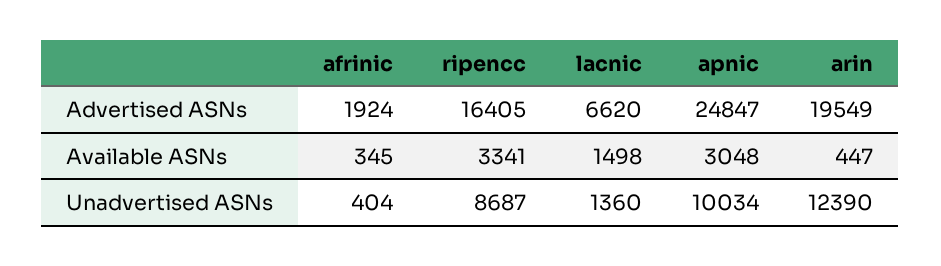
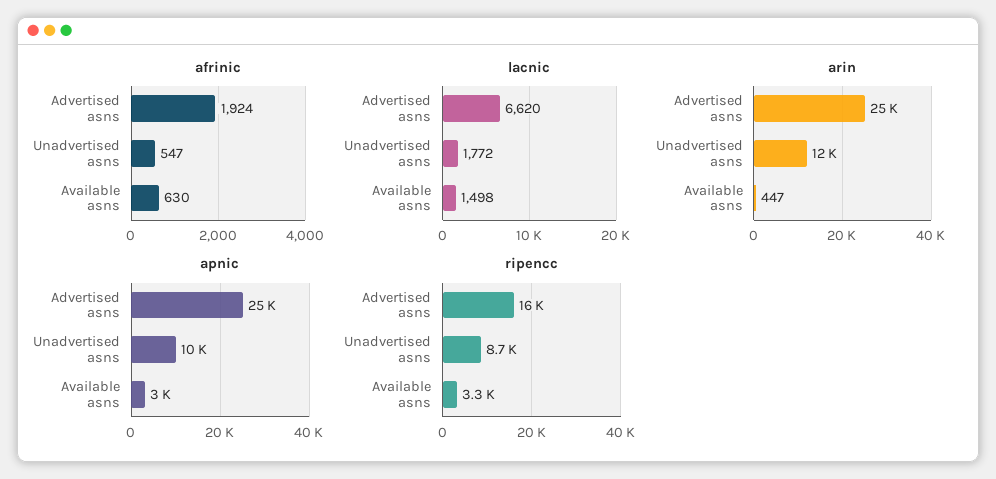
  {
    "afrinic": {
      "Advertised ASNs": 1924,
-     "Available ASNs": 345,
+     "Available ASNs": 630,
-     "Unadvertised ASNs": 404
+     "Unadvertised ASNs": 547
    },
    "ripencc": {
      "Advertised ASNs": 16405,
      "Available ASNs": 3341,
      "Unadvertised ASNs": 8687
    },
    "lacnic": {
      "Advertised ASNs": 6620,
      "Available ASNs": 1498,
-     "Unadvertised ASNs": 1360
+     "Unadvertised ASNs": 1772
    },
    "apnic": {
      "Advertised ASNs": 24847,
      "Available ASNs": 3048,
      "Unadvertised ASNs": 10034
    },
    "arin": {
-     "Advertised ASNs": 19549,
+     "Advertised ASNs": 25000,
      "Available ASNs": 447,
      "Unadvertised ASNs": 12390
    }
  }

